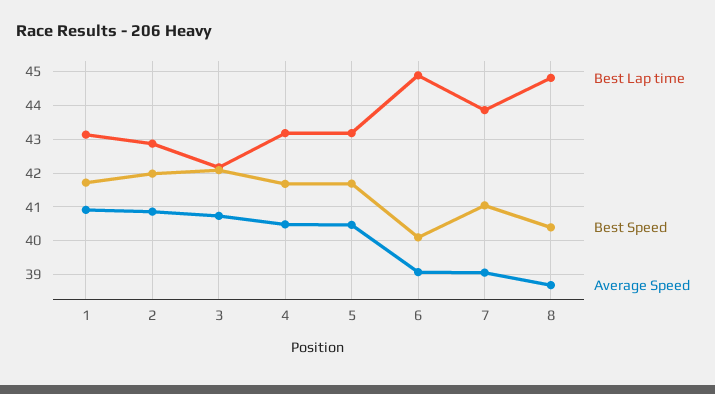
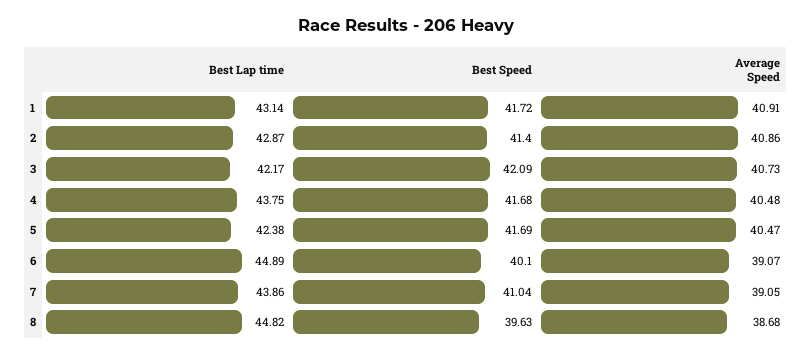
  {
    "Best Lap time": {
      "1": 43.14,
      "2": 42.87,
      "3": 42.17,
-     "4": 43.2,
+     "4": 43.75,
-     "5": 43.2,
+     "5": 42.38,
      "6": 44.89,
      "7": 43.86,
      "8": 44.82
    },
    "Best Speed": {
      "1": 41.72,
-     "2": 42,
+     "2": 41.4,
      "3": 42.09,
      "4": 41.68,
      "5": 41.69,
      "6": 40.1,
      "7": 41.04,
-     "8": 40.4
+     "8": 39.63
    },
    "Average Speed": {
      "1": 40.91,
      "2": 40.86,
      "3": 40.73,
      "4": 40.48,
      "5": 40.47,
      "6": 39.07,
      "7": 39.05,
      "8": 38.68
    }
  }

